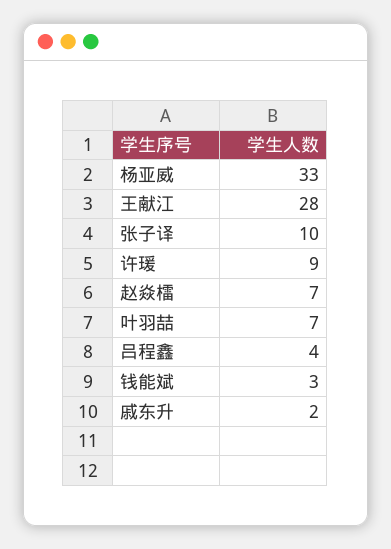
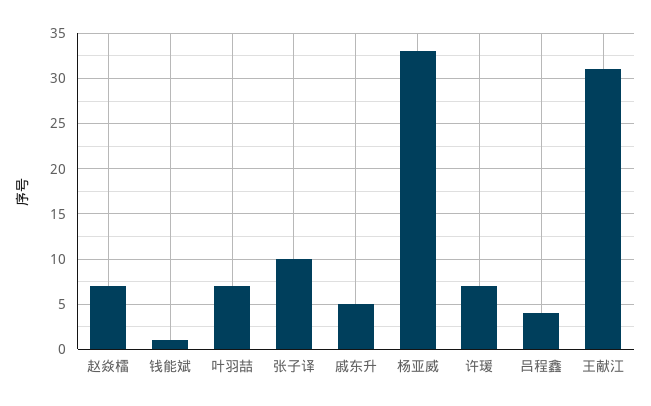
  {
    "杨亚威": 33,
-   "王献江": 28,
+   "王献江": 31,
    "张子译": 10,
-   "许瑗": 9,
+   "许瑗": 7,
    "赵焱檑": 7,
    "叶羽喆": 7,
    "吕程鑫": 4,
-   "钱能斌": 3,
+   "钱能斌": 1,
-   "戚东升": 2
+   "戚东升": 5
  }

